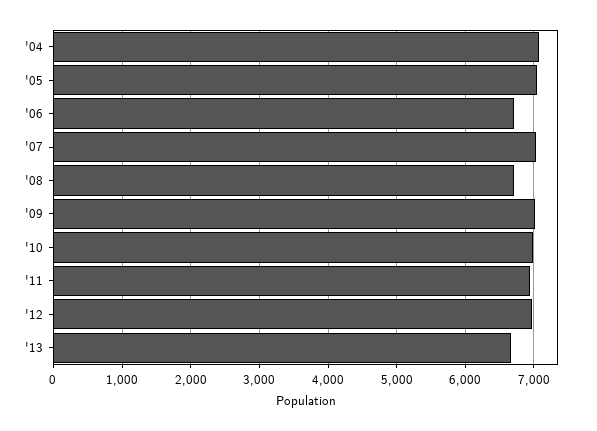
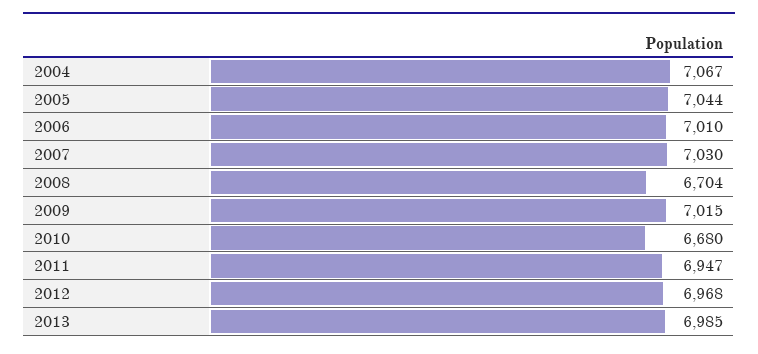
  {
    "'04": 7067,
    "'05": 7044,
-   "'06": 6700,
+   "'06": 7010,
    "'07": 7030,
    "'08": 6704,
    "'09": 7015,
-   "'10": 7000,
+   "'10": 6680,
    "'11": 6947,
    "'12": 6968,
-   "'13": 6700
+   "'13": 6985
  }

